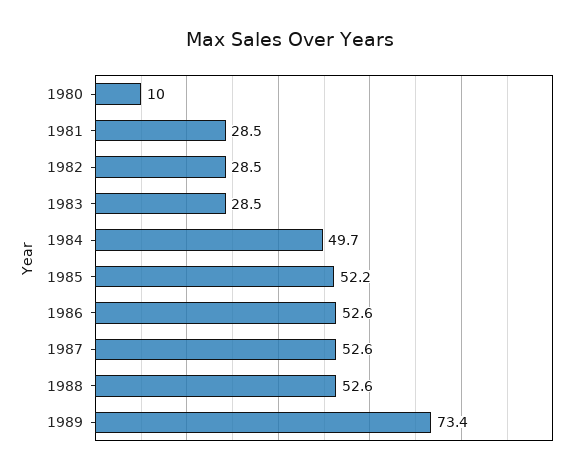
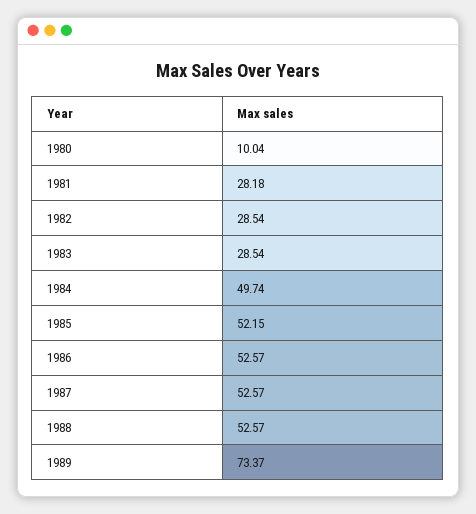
  {
    "1980": 10.04,
-   "1981": 28.5,
+   "1981": 28.18,
    "1982": 28.54,
    "1983": 28.54,
    "1984": 49.74,
    "1985": 52.15,
    "1986": 52.57,
    "1987": 52.57,
    "1988": 52.57,
    "1989": 73.37
  }

